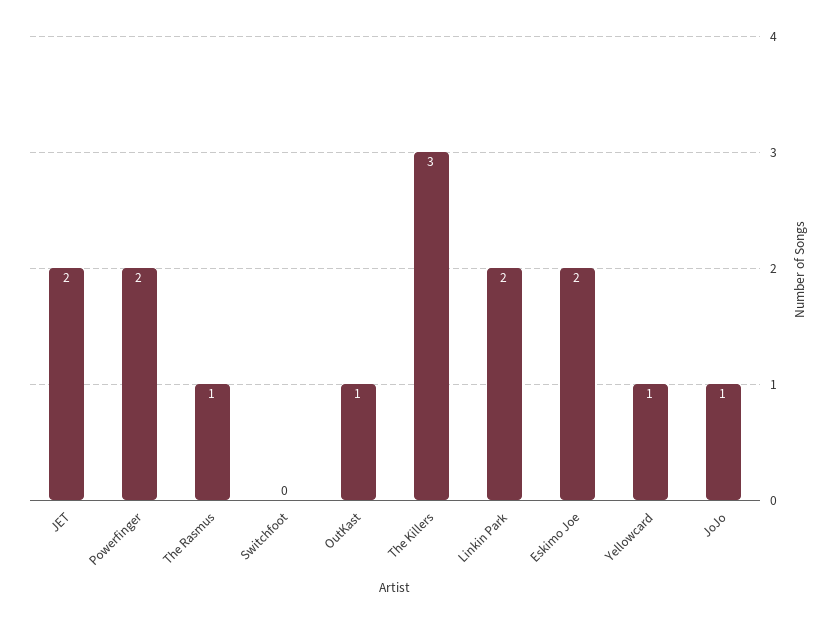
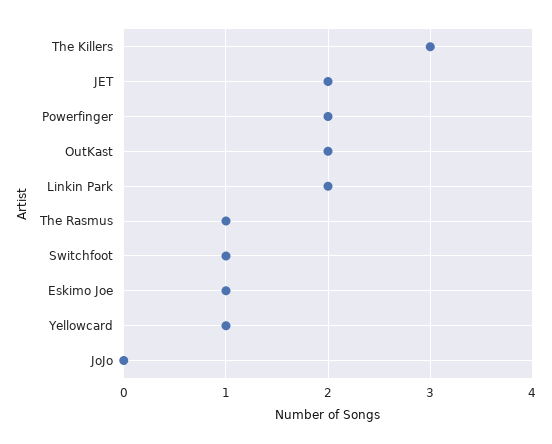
  {
    "JET": 2,
    "Powerfinger": 2,
    "The Rasmus": 1,
-   "Switchfoot": 0,
+   "Switchfoot": 1,
-   "OutKast": 1,
+   "OutKast": 2,
    "The Killers": 3,
    "Linkin Park": 2,
-   "Eskimo Joe": 2,
+   "Eskimo Joe": 1,
    "Yellowcard": 1,
-   "JoJo": 1
+   "JoJo": 0
  }

